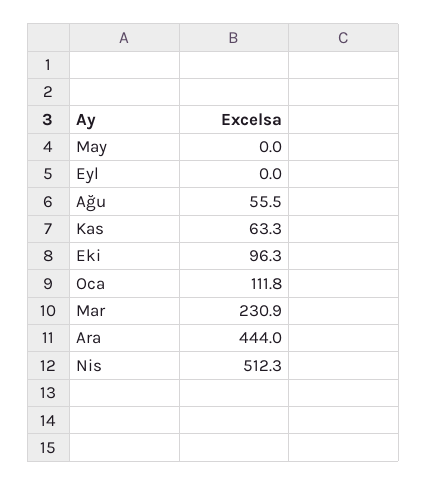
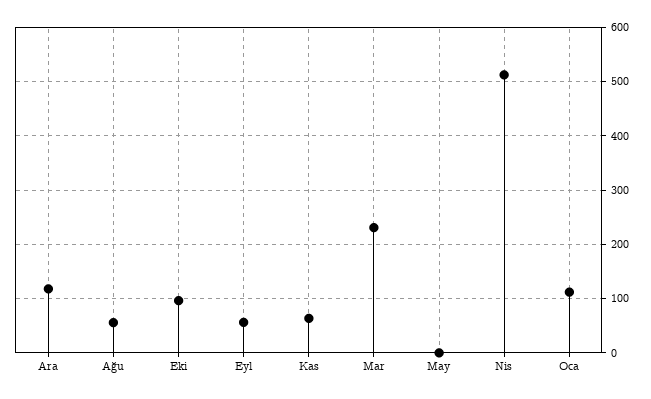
  {
    "May": 0,
-   "Eyl": 0,
+   "Eyl": 60,
    "Ağu": 55.5,
    "Kas": 63.3,
    "Eki": 96.3,
    "Oca": 111.8,
    "Mar": 230.9,
-   "Ara": 444,
+   "Ara": 120,
    "Nis": 512.3
  }

